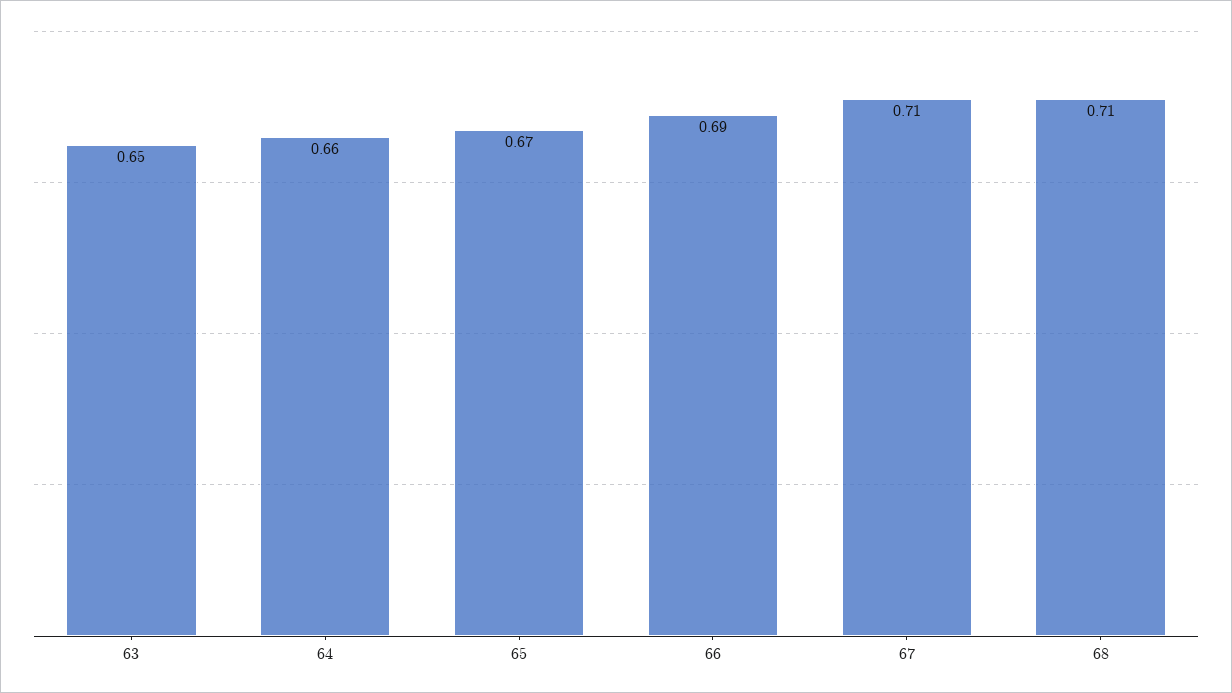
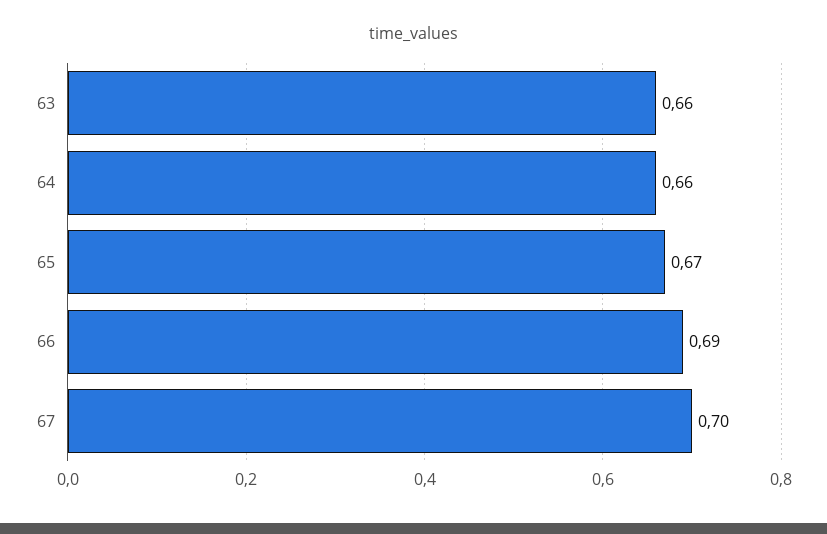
  {
-   "63": 0.65,
+   "63": 0.66,
    "64": 0.66,
    "65": 0.67,
    "66": 0.69,
-   "67": 0.71,
+   "67": 0.7
-   "68": 0.71
  }

